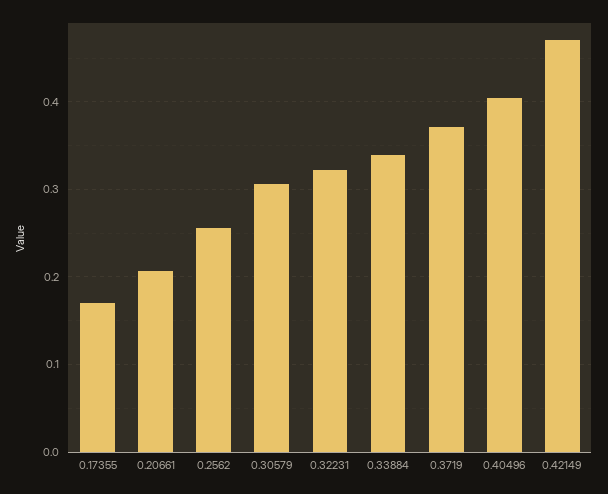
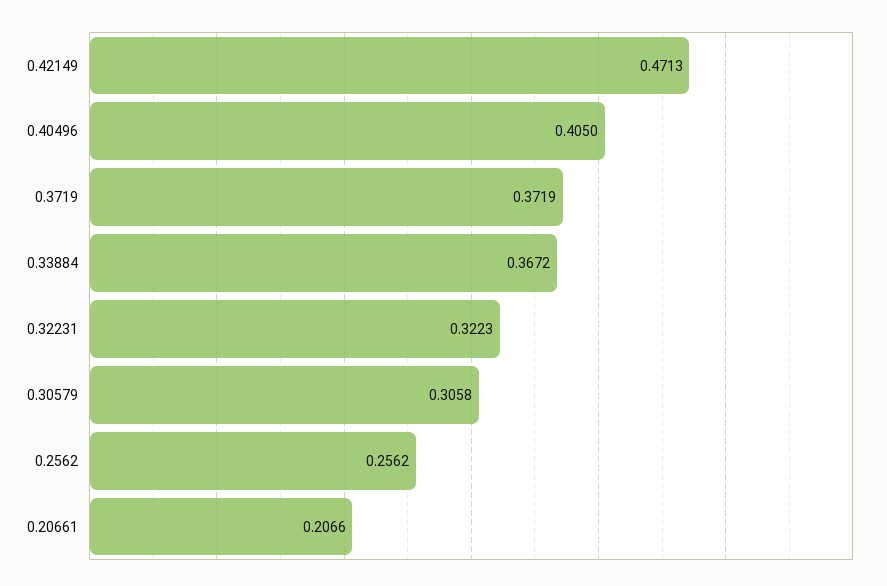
  {
-   "0.17355": 0.17,
    "0.20661": 0.2066,
    "0.2562": 0.2562,
    "0.30579": 0.3058,
    "0.32231": 0.3223,
-   "0.33884": 0.34,
+   "0.33884": 0.3672,
    "0.3719": 0.3719,
    "0.40496": 0.405,
    "0.42149": 0.4713
  }

